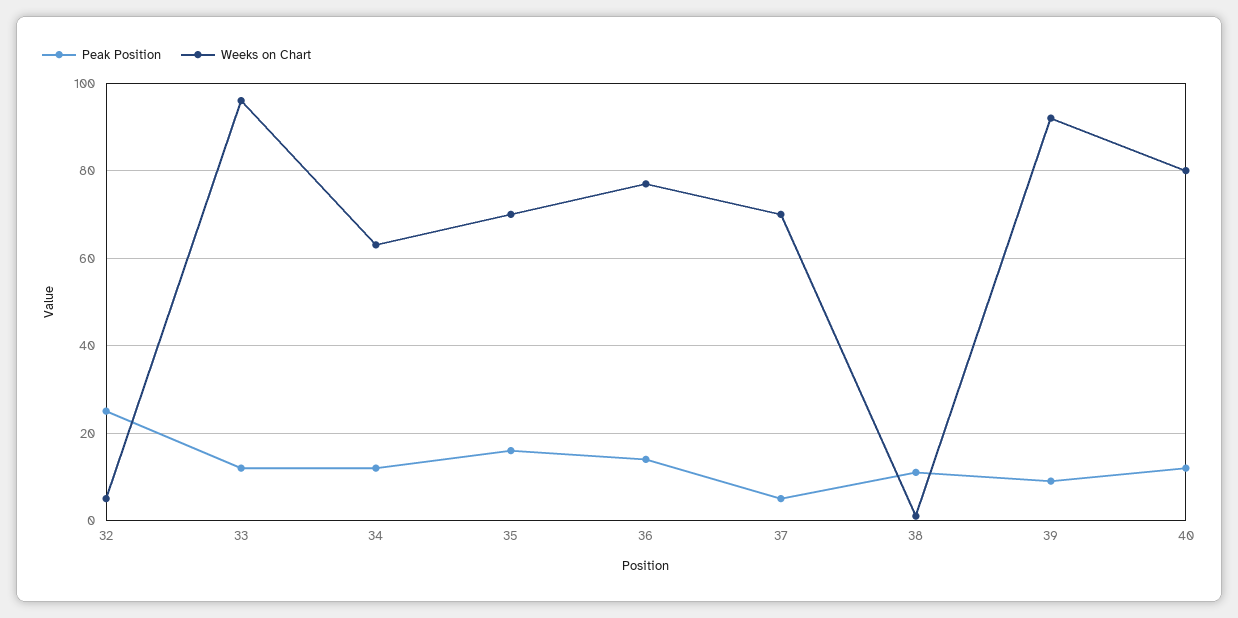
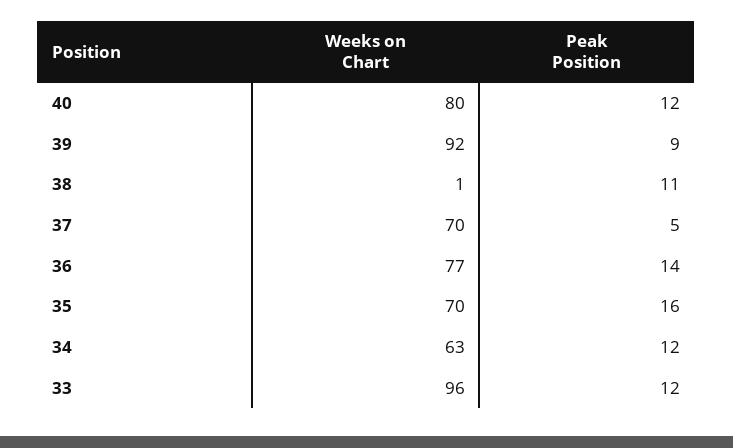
  {
    "Peak Position": {
-     "32": 25,
      "33": 12,
      "34": 12,
      "35": 16,
      "36": 14,
      "37": 5,
      "38": 11,
      "39": 9,
      "40": 12
    },
    "Weeks on Chart": {
-     "32": 5,
      "33": 96,
      "34": 63,
      "35": 70,
      "36": 77,
      "37": 70,
      "38": 1,
      "39": 92,
      "40": 80
    }
  }

